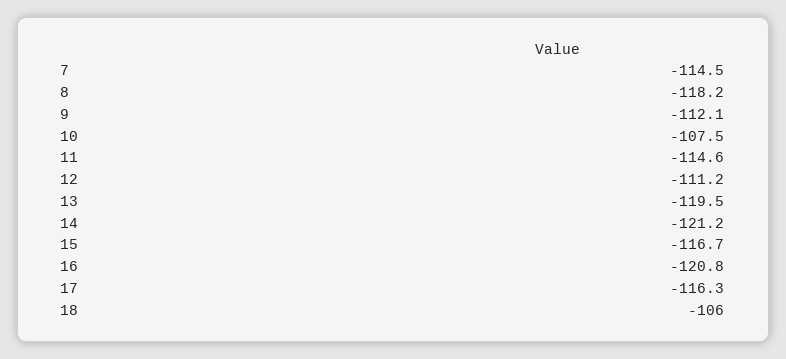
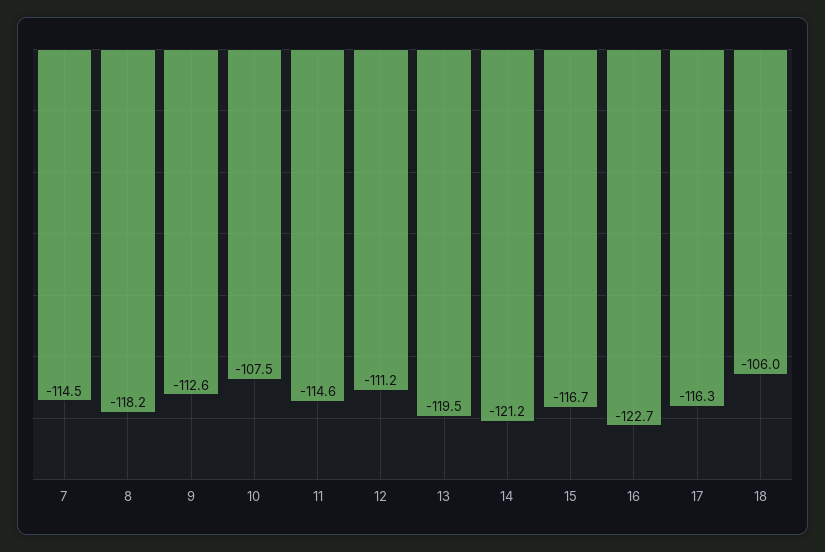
  {
    "7": -114.5,
    "8": -118.2,
-   "9": -112.1,
+   "9": -112.6,
    "10": -107.5,
    "11": -114.6,
    "12": -111.2,
    "13": -119.5,
    "14": -121.2,
    "15": -116.7,
-   "16": -120.8,
+   "16": -122.7,
    "17": -116.3,
    "18": -106
  }

